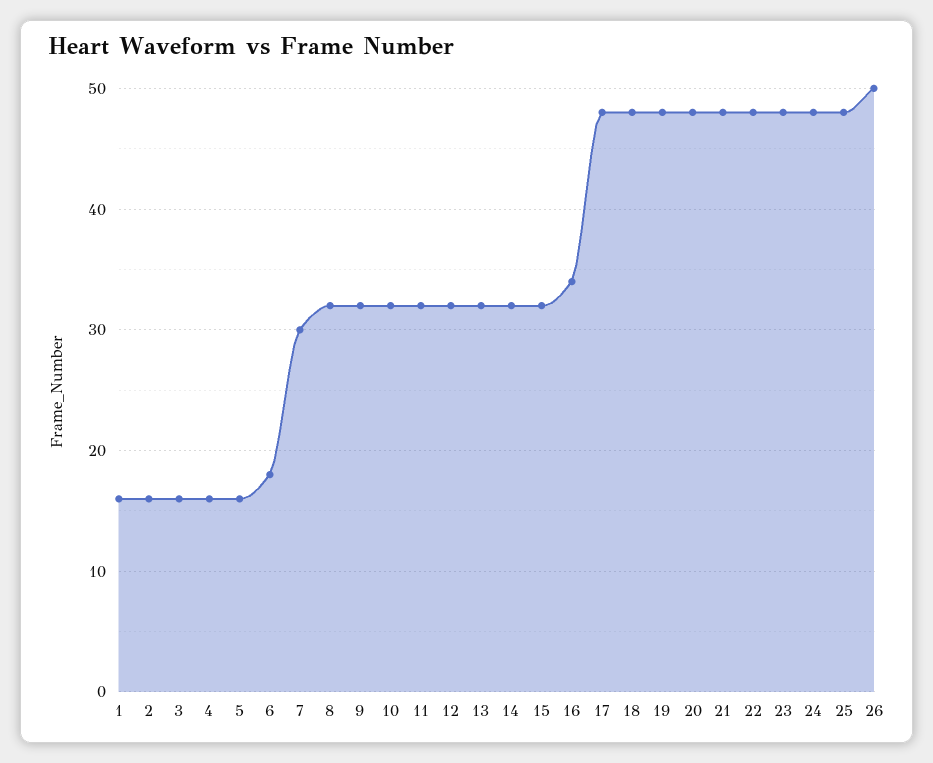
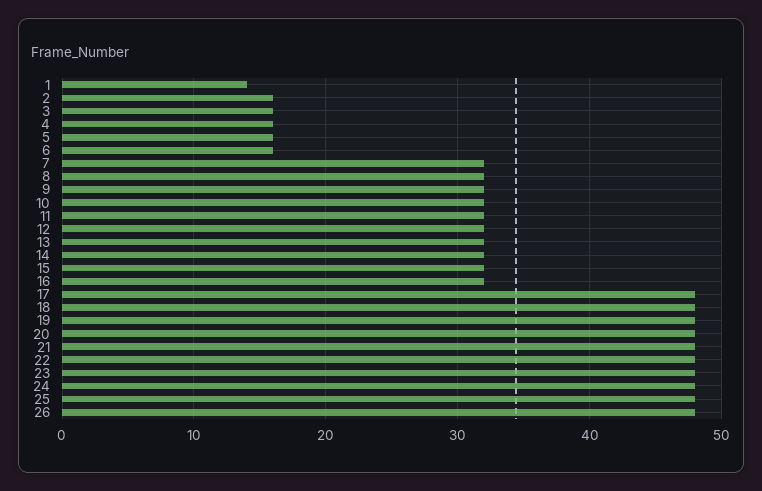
  {
-   "1": 16,
+   "1": 14,
    "2": 16,
    "3": 16,
    "4": 16,
    "5": 16,
-   "6": 18,
+   "6": 16,
-   "7": 30,
+   "7": 32,
    "8": 32,
    "9": 32,
    "10": 32,
    "11": 32,
    "12": 32,
    "13": 32,
    "14": 32,
    "15": 32,
-   "16": 34,
+   "16": 32,
    "17": 48,
    "18": 48,
    "19": 48,
    "20": 48,
    "21": 48,
    "22": 48,
    "23": 48,
    "24": 48,
    "25": 48,
-   "26": 50
+   "26": 48
  }

